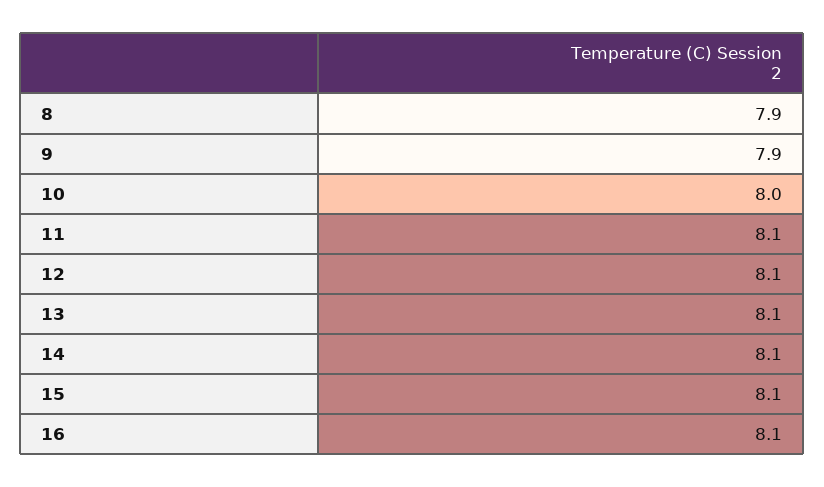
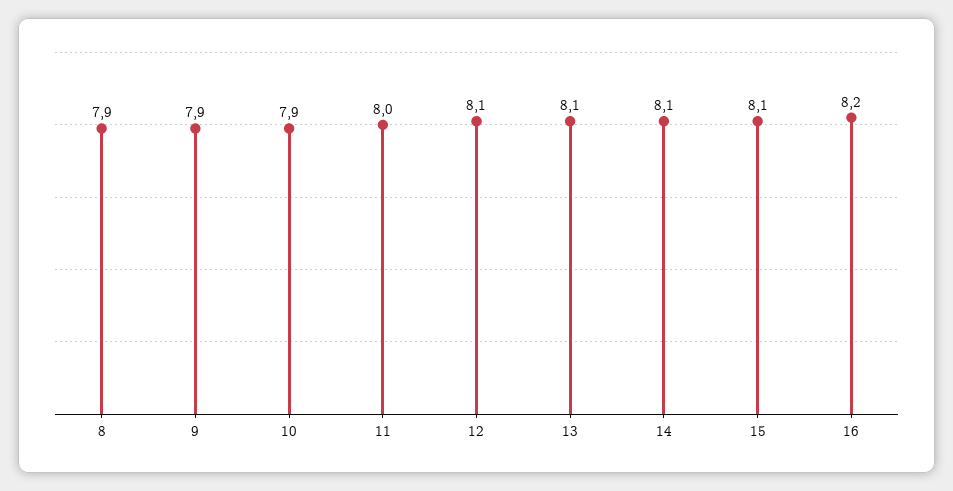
  {
    "8": 7.9,
    "9": 7.9,
-   "10": 8,
+   "10": 7.9,
-   "11": 8.1,
+   "11": 8,
    "12": 8.1,
    "13": 8.1,
    "14": 8.1,
    "15": 8.1,
-   "16": 8.1
+   "16": 8.2
  }

